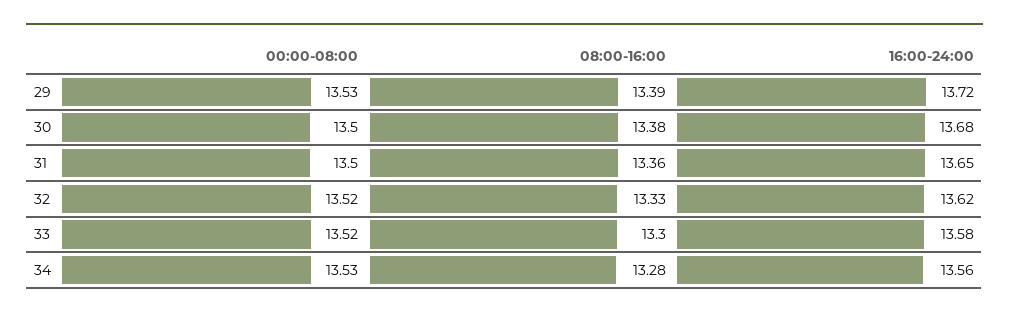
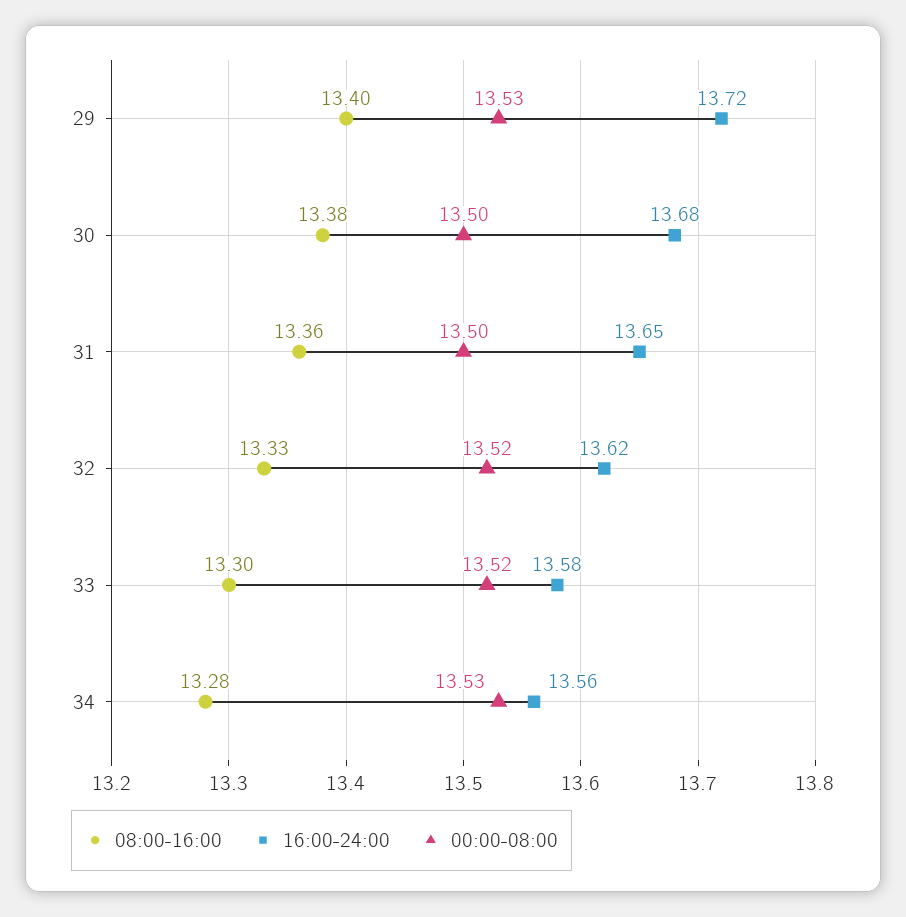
  {
    "00:00-08:00": {
      "29": 13.53,
      "30": 13.5,
      "31": 13.5,
      "32": 13.52,
      "33": 13.52,
      "34": 13.53
    },
    "08:00-16:00": {
-     "29": 13.39,
+     "29": 13.4,
      "30": 13.38,
      "31": 13.36,
      "32": 13.33,
      "33": 13.3,
      "34": 13.28
    },
    "16:00-24:00": {
      "29": 13.72,
      "30": 13.68,
      "31": 13.65,
      "32": 13.62,
      "33": 13.58,
      "34": 13.56
    }
  }

